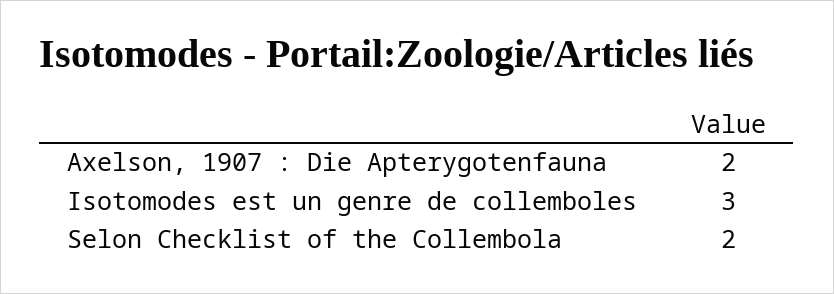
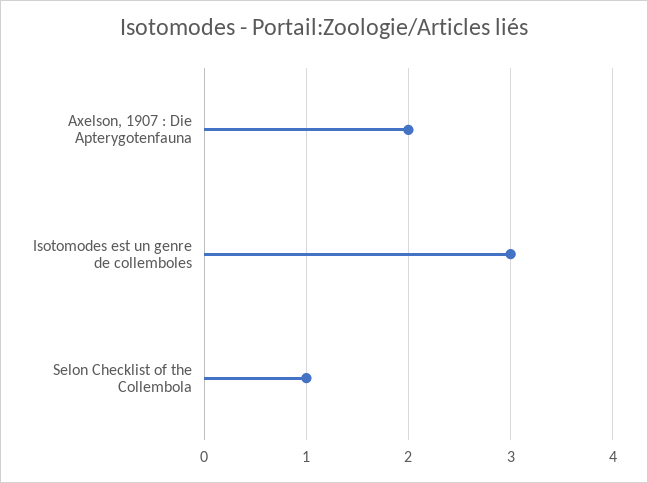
  {
    "Axelson, 1907 : Die Apterygotenfauna": 2,
    "Isotomodes est un genre de collemboles": 3,
-   "Selon Checklist of the Collembola": 2
+   "Selon Checklist of the Collembola": 1
  }

